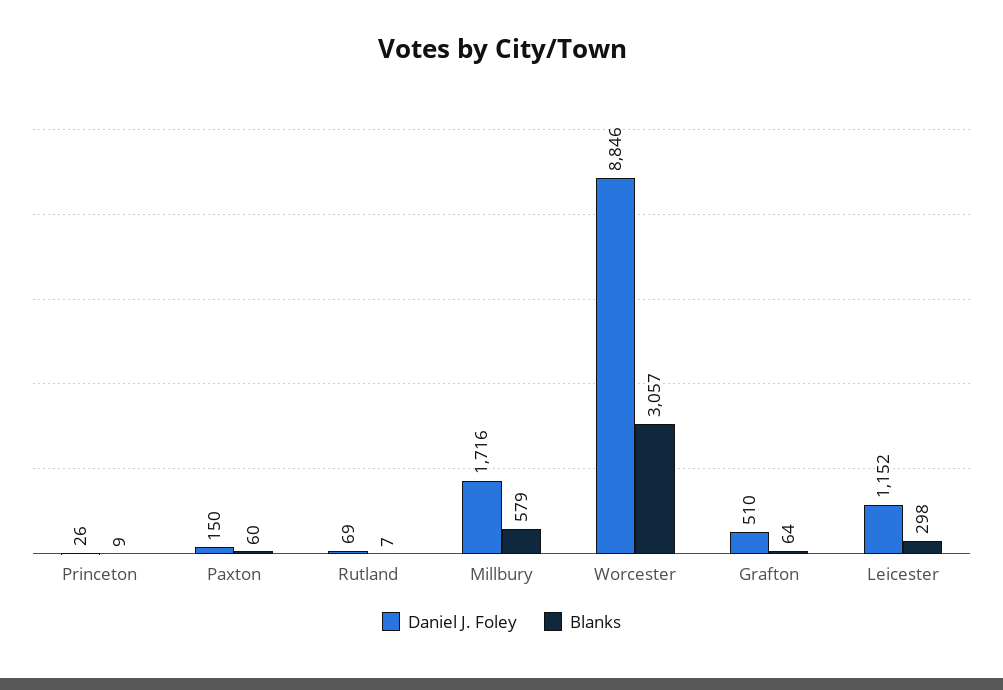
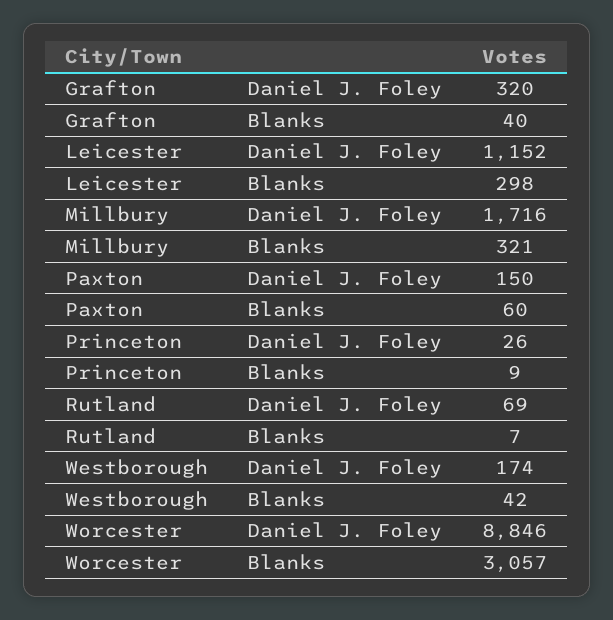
  {
    "Daniel J. Foley": {
      "Princeton": 26,
      "Paxton": 150,
      "Rutland": 69,
      "Millbury": 1716,
      "Worcester": 8846,
-     "Grafton": 510,
+     "Grafton": 320,
-     "Leicester": 1152
+     "Leicester": 1152,
+     "Westborough": 174
    },
    "Blanks": {
      "Princeton": 9,
      "Paxton": 60,
      "Rutland": 7,
-     "Millbury": 579,
+     "Millbury": 321,
      "Worcester": 3057,
-     "Grafton": 64,
+     "Grafton": 40,
-     "Leicester": 298
+     "Leicester": 298,
+     "Westborough": 42
    }
  }

